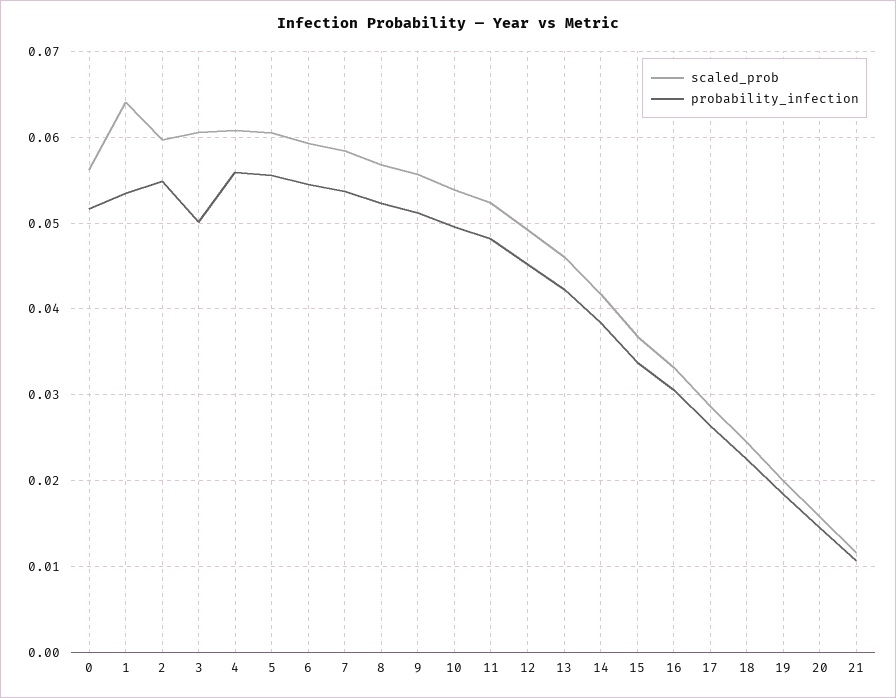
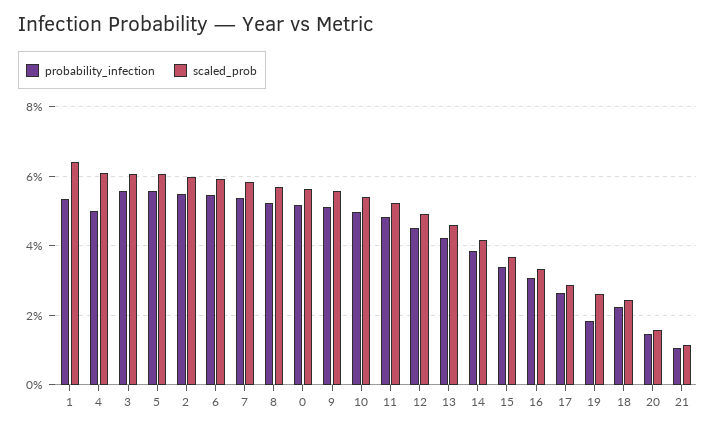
  {
    "scaled_prob": {
      "0": 0.056,
      "1": 0.064,
      "2": 0.06,
      "3": 0.061,
      "4": 0.061,
      "5": 0.061,
      "6": 0.059,
      "7": 0.058,
      "8": 0.057,
      "9": 0.056,
      "10": 0.054,
      "11": 0.052,
      "12": 0.049,
      "13": 0.046,
      "14": 0.042,
      "15": 0.037,
      "16": 0.033,
      "17": 0.029,
      "18": 0.025,
-     "19": 0.02,
+     "19": 0.026,
      "20": 0.016,
      "21": 0.012
    },
    "probability_infection": {
      "0": 0.052,
      "1": 0.054,
      "2": 0.055,
-     "3": 0.05,
+     "3": 0.056,
-     "4": 0.056,
+     "4": 0.05,
      "5": 0.056,
      "6": 0.055,
      "7": 0.054,
      "8": 0.052,
      "9": 0.051,
      "10": 0.05,
      "11": 0.048,
      "12": 0.045,
      "13": 0.042,
      "14": 0.038,
      "15": 0.034,
      "16": 0.031,
      "17": 0.026,
      "18": 0.023,
      "19": 0.018,
      "20": 0.015,
      "21": 0.011
    }
  }

